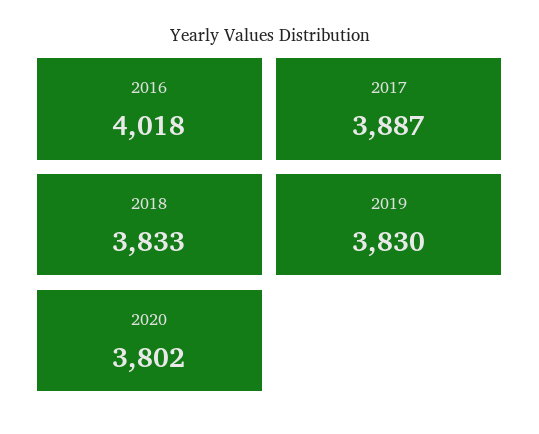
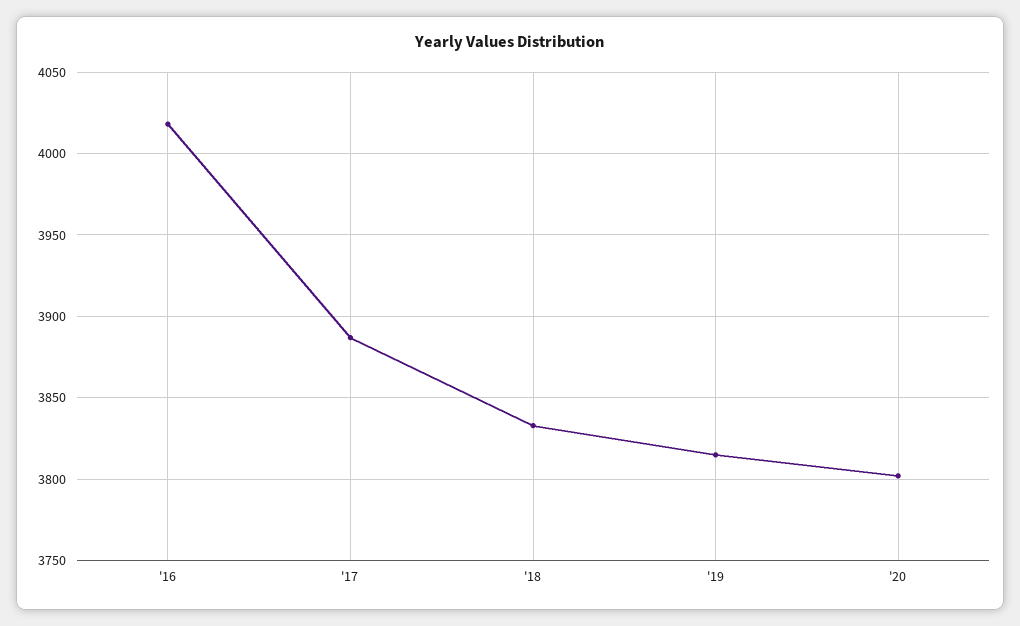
  {
    "2016": 4018,
    "2017": 3887,
    "2018": 3833,
-   "2019": 3830,
+   "2019": 3815,
    "2020": 3802
  }

